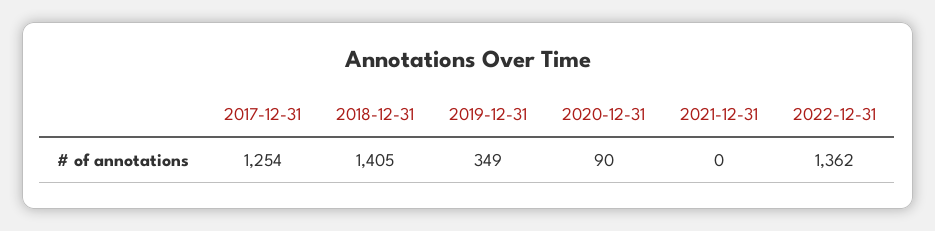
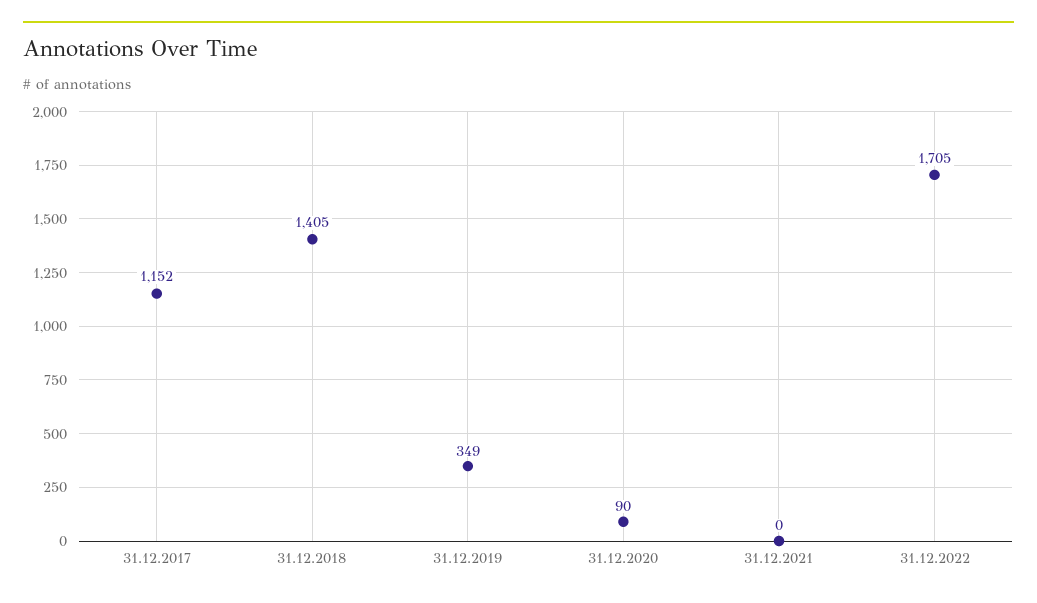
  {
-   "2017-12-31": 1254,
+   "2017-12-31": 1152,
    "2018-12-31": 1405,
    "2019-12-31": 349,
    "2020-12-31": 90,
    "2021-12-31": 0,
-   "2022-12-31": 1362
+   "2022-12-31": 1705
  }

